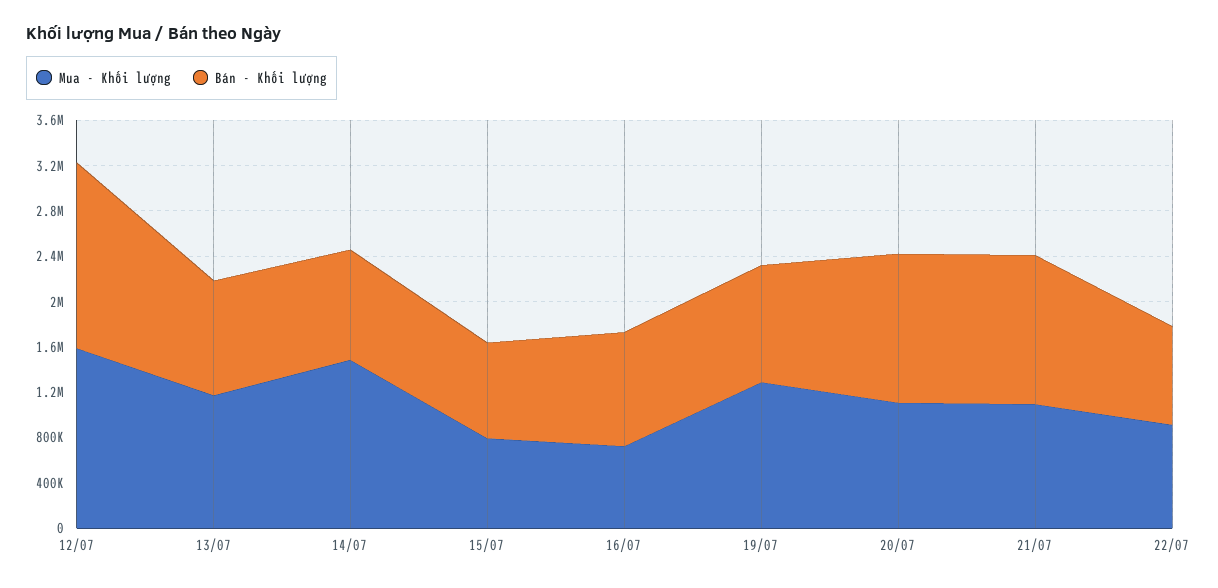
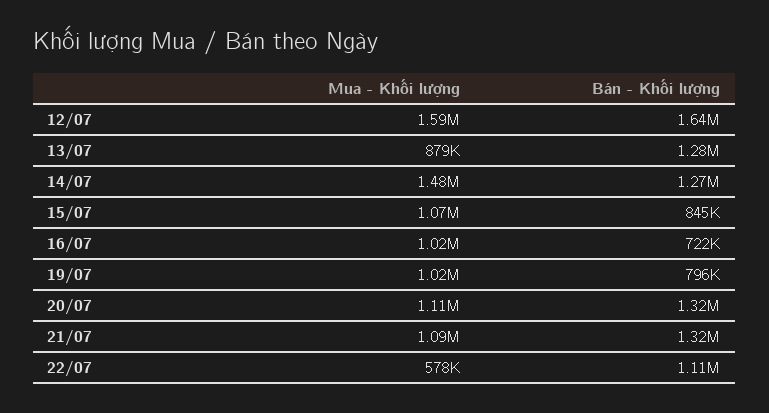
  {
    "Mua - Khối lượng": {
      "12/07": 1590000,
-     "13/07": 1200000,
+     "13/07": 879000,
      "14/07": 1480000,
-     "15/07": 800000,
+     "15/07": 1070000,
-     "16/07": 700000,
+     "16/07": 1020000,
-     "19/07": 1300000,
+     "19/07": 1020000,
      "20/07": 1110000,
      "21/07": 1090000,
-     "22/07": 900000
+     "22/07": 578000
    },
    "Bán - Khối lượng": {
      "12/07": 1640000,
-     "13/07": 1000000,
+     "13/07": 1280000,
-     "14/07": 1000000,
+     "14/07": 1270000,
      "15/07": 845000,
-     "16/07": 1000000,
+     "16/07": 722000,
-     "19/07": 1000000,
+     "19/07": 796000,
      "20/07": 1320000,
      "21/07": 1320000,
-     "22/07": 900000
+     "22/07": 1110000
    }
  }

